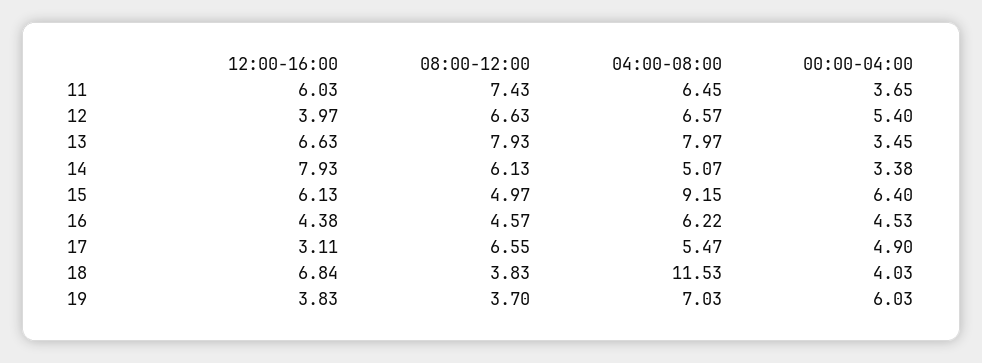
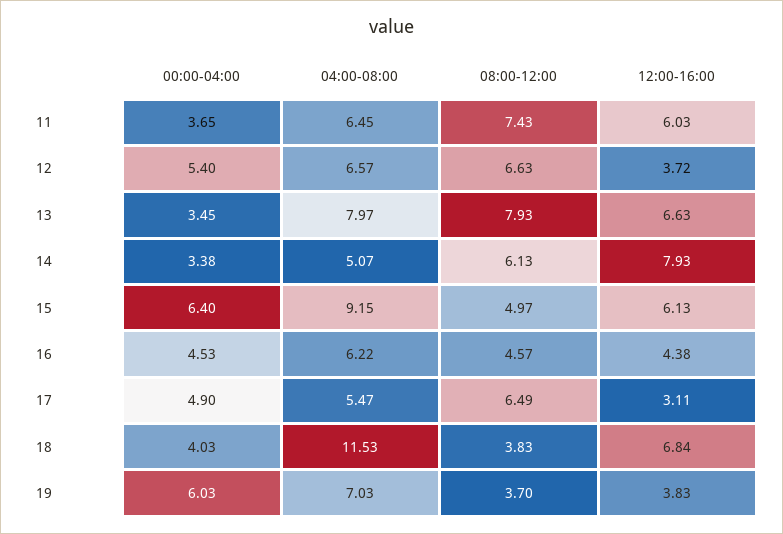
  {
    "12:00-16:00": {
      "11": 6.03,
-     "12": 3.97,
+     "12": 3.72,
      "13": 6.63,
      "14": 7.93,
      "15": 6.13,
      "16": 4.38,
      "17": 3.11,
      "18": 6.84,
      "19": 3.83
    },
    "08:00-12:00": {
      "11": 7.43,
      "12": 6.63,
      "13": 7.93,
      "14": 6.13,
      "15": 4.97,
      "16": 4.57,
-     "17": 6.55,
+     "17": 6.49,
      "18": 3.83,
      "19": 3.7
    },
    "04:00-08:00": {
      "11": 6.45,
      "12": 6.57,
      "13": 7.97,
      "14": 5.07,
      "15": 9.15,
      "16": 6.22,
      "17": 5.47,
      "18": 11.53,
      "19": 7.03
    },
    "00:00-04:00": {
      "11": 3.65,
      "12": 5.4,
      "13": 3.45,
      "14": 3.38,
      "15": 6.4,
      "16": 4.53,
      "17": 4.9,
      "18": 4.03,
      "19": 6.03
    }
  }

